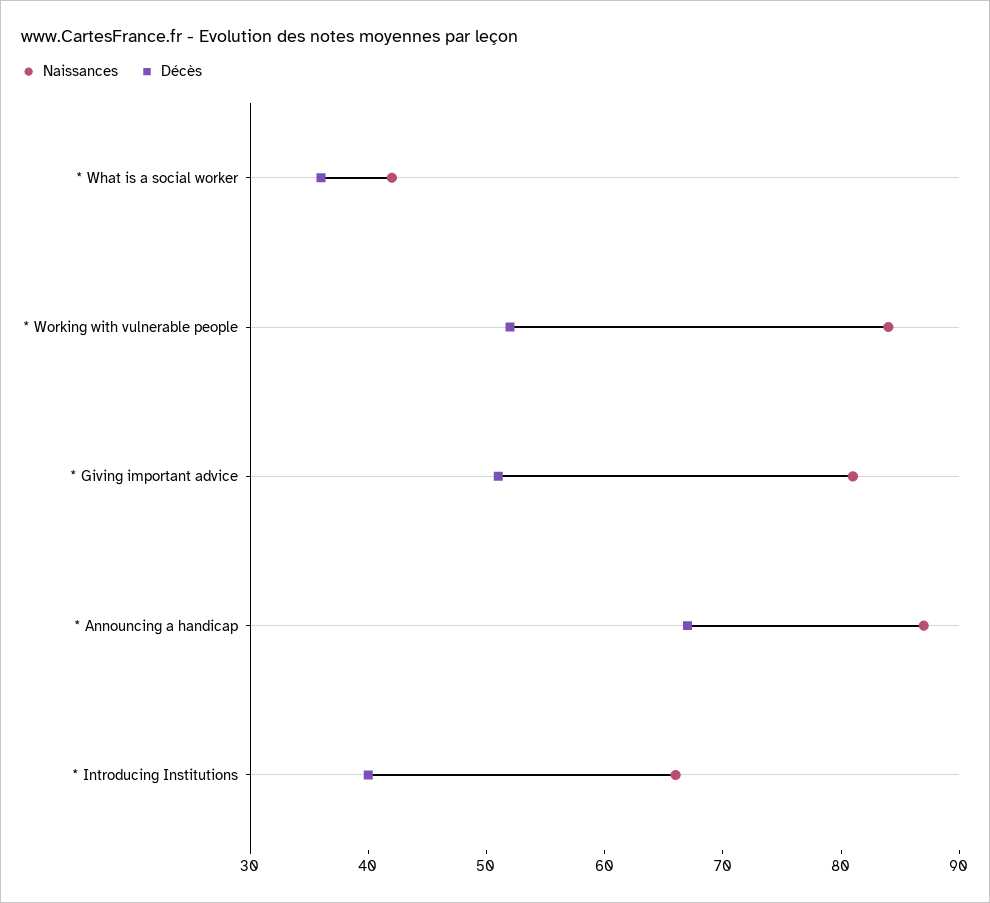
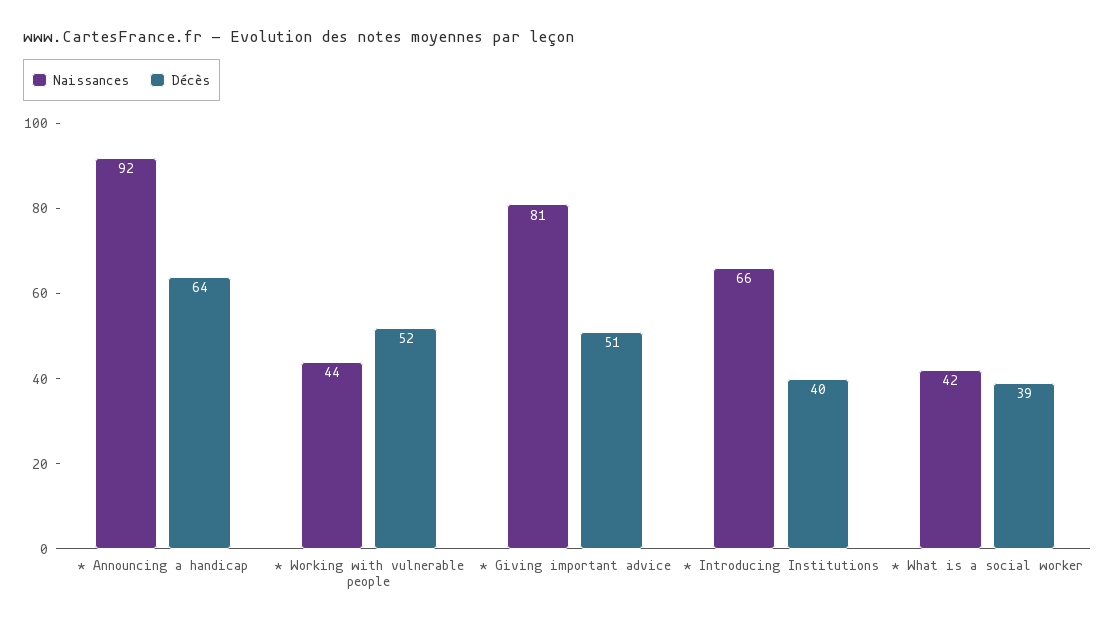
  {
    "Naissances": {
      "* What is a social worker": 42,
-     "* Working with vulnerable people": 84,
+     "* Working with vulnerable people": 44,
      "* Giving important advice": 81,
-     "* Announcing a handicap": 87,
+     "* Announcing a handicap": 92,
      "* Introducing Institutions": 66
    },
    "Décès": {
-     "* What is a social worker": 36,
+     "* What is a social worker": 39,
      "* Working with vulnerable people": 52,
      "* Giving important advice": 51,
-     "* Announcing a handicap": 67,
+     "* Announcing a handicap": 64,
      "* Introducing Institutions": 40
    }
  }

